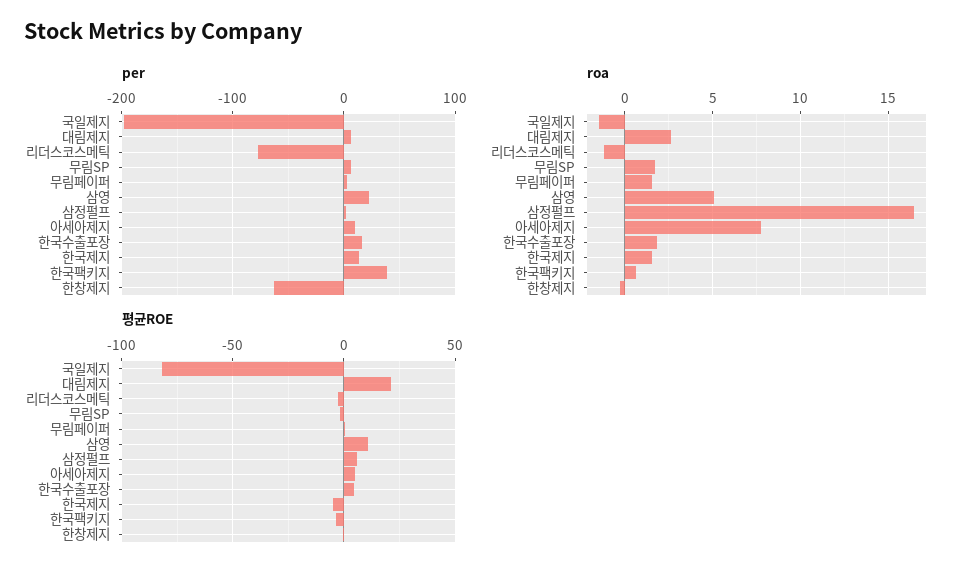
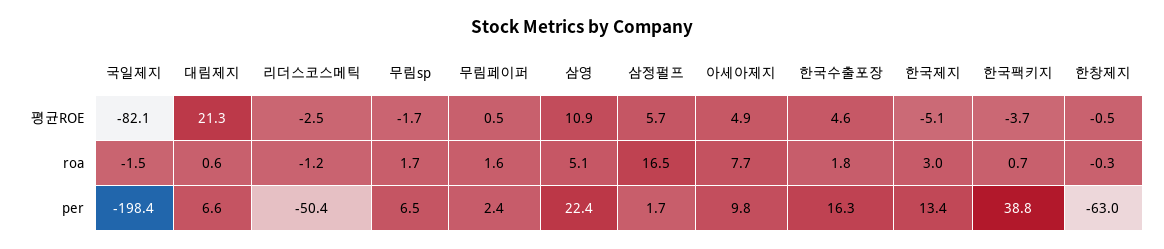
  {
    "per": {
      "국일제지": -198.4,
      "대림제지": 6.6,
-     "리더스코스메틱": -80,
+     "리더스코스메틱": -50.4,
      "무림SP": 6.5,
      "무림페이퍼": 2.4,
      "삼영": 22.4,
      "삼정펄프": 1.7,
      "아세아제지": 9.8,
      "한국수출포장": 16.3,
      "한국제지": 13.4,
      "한국팩키지": 38.8,
      "한창제지": -63
    },
    "roa": {
      "국일제지": -1.5,
-     "대림제지": 2.5,
+     "대림제지": 0.6,
      "리더스코스메틱": -1.2,
      "무림SP": 1.7,
      "무림페이퍼": 1.6,
      "삼영": 5.1,
      "삼정펄프": 16.5,
      "아세아제지": 7.7,
      "한국수출포장": 1.8,
-     "한국제지": 1.5,
+     "한국제지": 3,
      "한국팩키지": 0.7,
      "한창제지": -0.3
    },
    "평균ROE": {
      "국일제지": -82.1,
      "대림제지": 21.3,
      "리더스코스메틱": -2.5,
      "무림SP": -1.7,
      "무림페이퍼": 0.5,
      "삼영": 10.9,
      "삼정펄프": 5.7,
      "아세아제지": 4.9,
      "한국수출포장": 4.6,
      "한국제지": -5.1,
      "한국팩키지": -3.7,
      "한창제지": -0.5
    }
  }

